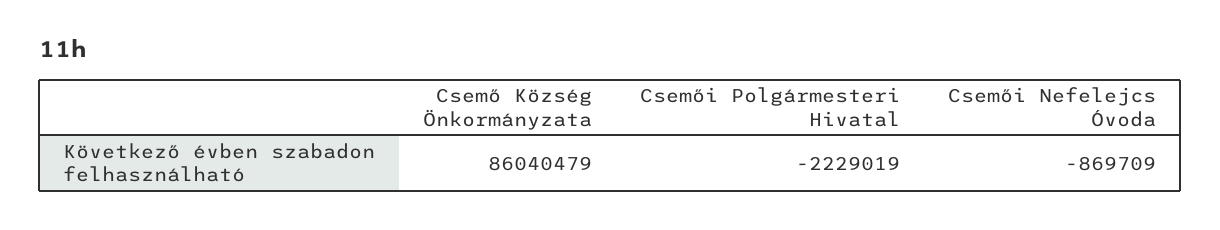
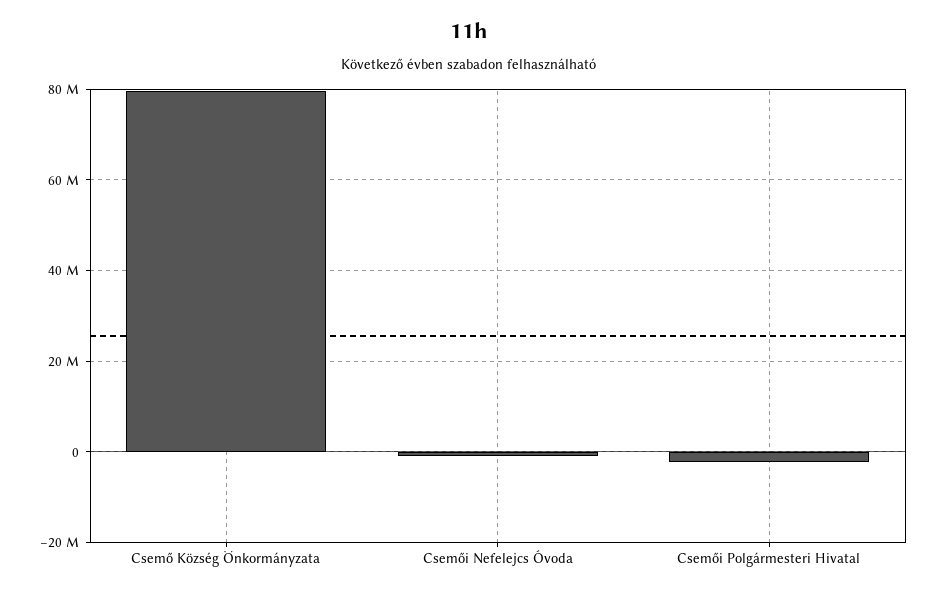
  {
-   "Csemő Község Önkormányzata": 86040479,
+   "Csemő Község Önkormányzata": 80000000,
    "Csemői Polgármesteri Hivatal": -2229019,
    "Csemői Nefelejcs Óvoda": -869709
  }

